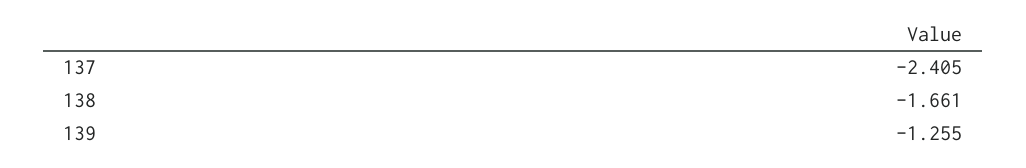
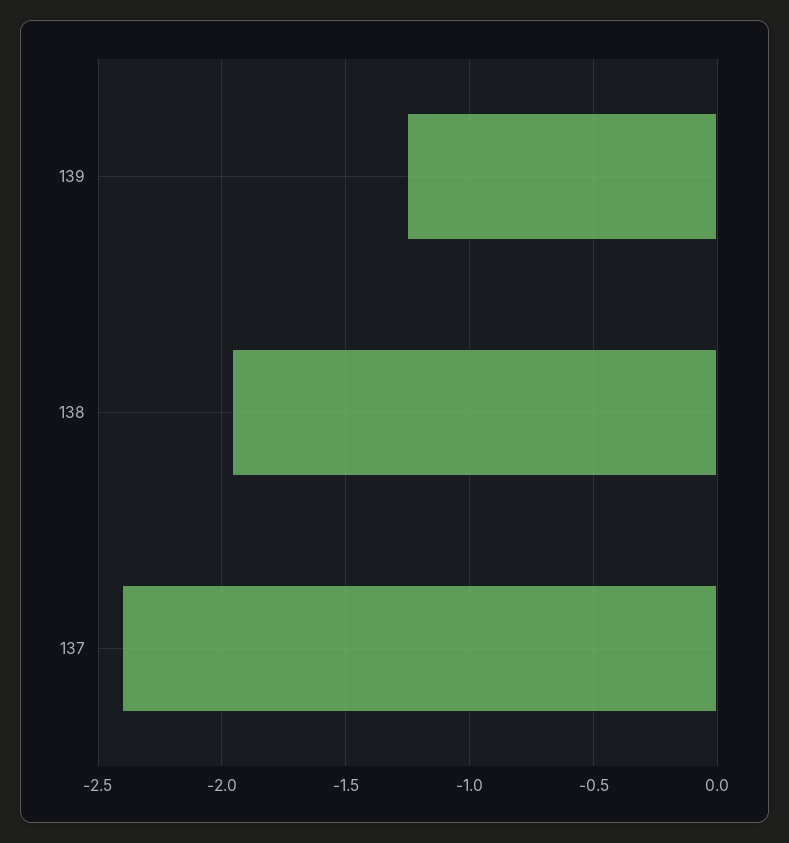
  {
    "137": -2.405,
-   "138": -1.661,
+   "138": -1.95,
    "139": -1.255
  }

